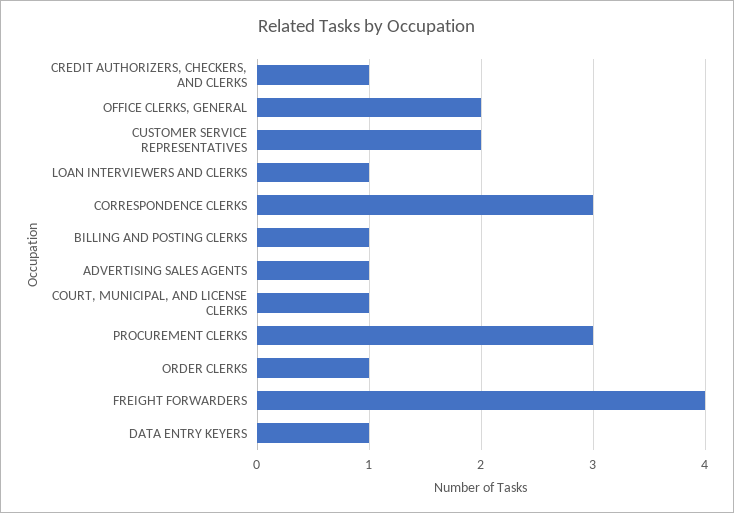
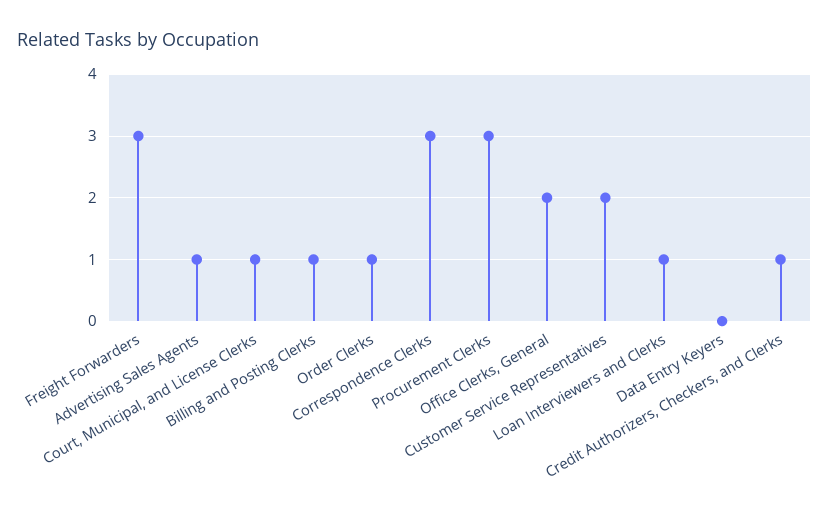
  {
    "CREDIT AUTHORIZERS, CHECKERS, AND CLERKS": 1,
    "OFFICE CLERKS, GENERAL": 2,
    "CUSTOMER SERVICE REPRESENTATIVES": 2,
    "LOAN INTERVIEWERS AND CLERKS": 1,
    "CORRESPONDENCE CLERKS": 3,
    "BILLING AND POSTING CLERKS": 1,
    "ADVERTISING SALES AGENTS": 1,
    "COURT, MUNICIPAL, AND LICENSE CLERKS": 1,
    "PROCUREMENT CLERKS": 3,
    "ORDER CLERKS": 1,
-   "FREIGHT FORWARDERS": 4,
+   "FREIGHT FORWARDERS": 3,
-   "DATA ENTRY KEYERS": 1
+   "DATA ENTRY KEYERS": 0
  }

